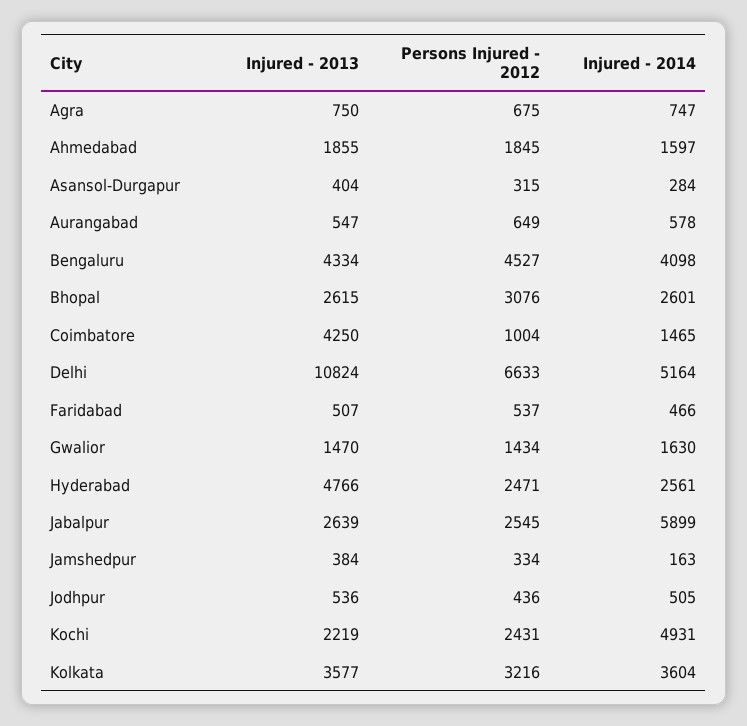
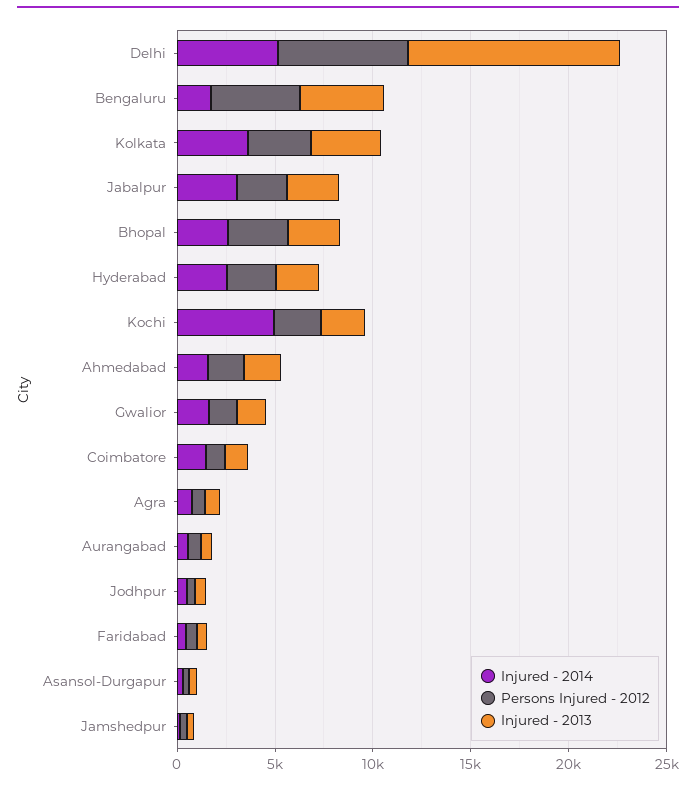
  {
    "Injured - 2013": {
      "Agra": 750,
      "Ahmedabad": 1855,
      "Asansol-Durgapur": 404,
      "Aurangabad": 547,
      "Bengaluru": 4334,
      "Bhopal": 2615,
-     "Coimbatore": 4250,
+     "Coimbatore": 1000,
      "Delhi": 10824,
      "Faridabad": 507,
      "Gwalior": 1470,
-     "Hyderabad": 4766,
+     "Hyderabad": 2000,
      "Jabalpur": 2639,
      "Jamshedpur": 384,
      "Jodhpur": 536,
      "Kochi": 2219,
      "Kolkata": 3577
    },
    "Persons Injured - 2012": {
      "Agra": 675,
      "Ahmedabad": 1845,
      "Asansol-Durgapur": 315,
      "Aurangabad": 649,
      "Bengaluru": 4527,
      "Bhopal": 3076,
      "Coimbatore": 1004,
      "Delhi": 6633,
      "Faridabad": 537,
      "Gwalior": 1434,
      "Hyderabad": 2471,
      "Jabalpur": 2545,
      "Jamshedpur": 334,
      "Jodhpur": 436,
      "Kochi": 2431,
      "Kolkata": 3216
    },
    "Injured - 2014": {
      "Agra": 747,
      "Ahmedabad": 1597,
      "Asansol-Durgapur": 284,
      "Aurangabad": 578,
-     "Bengaluru": 4098,
+     "Bengaluru": 2000,
      "Bhopal": 2601,
      "Coimbatore": 1465,
      "Delhi": 5164,
      "Faridabad": 466,
      "Gwalior": 1630,
      "Hyderabad": 2561,
-     "Jabalpur": 5899,
+     "Jabalpur": 3000,
      "Jamshedpur": 163,
      "Jodhpur": 505,
      "Kochi": 4931,
      "Kolkata": 3604
    }
  }

